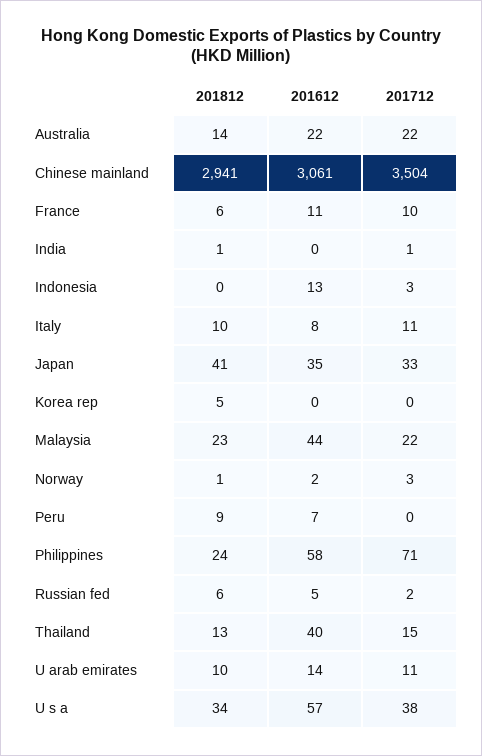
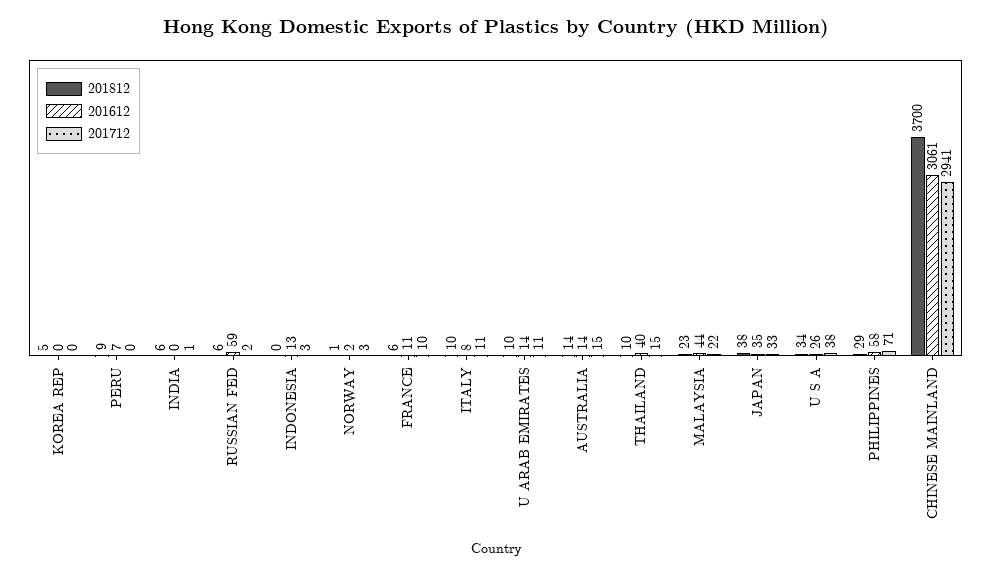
  {
    "201812": {
      "Australia": 14,
-     "Chinese mainland": 2941,
+     "Chinese mainland": 3700,
      "France": 6,
-     "India": 1,
+     "India": 6,
      "Indonesia": 0,
      "Italy": 10,
-     "Japan": 41,
+     "Japan": 38,
      "Korea rep": 5,
      "Malaysia": 23,
      "Norway": 1,
      "Peru": 9,
-     "Philippines": 24,
+     "Philippines": 29,
      "Russian fed": 6,
-     "Thailand": 13,
+     "Thailand": 10,
      "U arab emirates": 10,
      "U s a": 34
    },
    "201612": {
-     "Australia": 22,
+     "Australia": 14,
      "Chinese mainland": 3061,
      "France": 11,
      "India": 0,
      "Indonesia": 13,
      "Italy": 8,
      "Japan": 35,
      "Korea rep": 0,
      "Malaysia": 44,
      "Norway": 2,
      "Peru": 7,
      "Philippines": 58,
-     "Russian fed": 5,
+     "Russian fed": 59,
      "Thailand": 40,
      "U arab emirates": 14,
-     "U s a": 57
+     "U s a": 26
    },
    "201712": {
-     "Australia": 22,
+     "Australia": 15,
-     "Chinese mainland": 3504,
+     "Chinese mainland": 2941,
      "France": 10,
      "India": 1,
      "Indonesia": 3,
      "Italy": 11,
      "Japan": 33,
      "Korea rep": 0,
      "Malaysia": 22,
      "Norway": 3,
      "Peru": 0,
      "Philippines": 71,
      "Russian fed": 2,
      "Thailand": 15,
      "U arab emirates": 11,
      "U s a": 38
    }
  }

